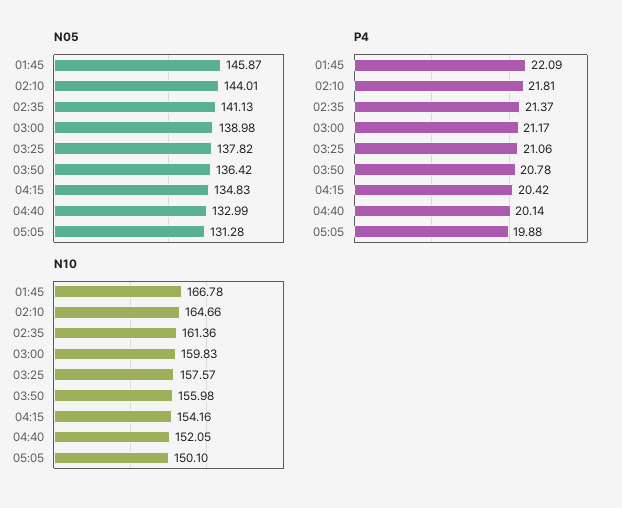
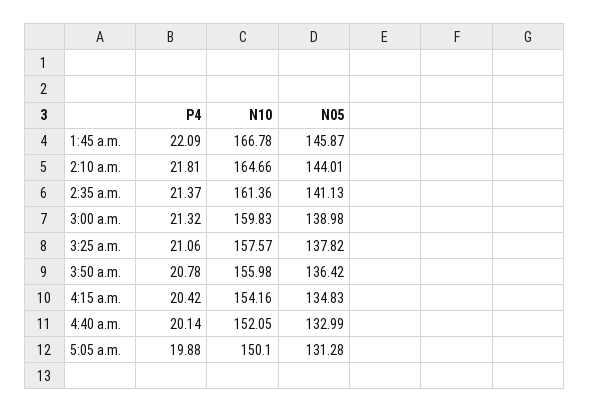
  {
    "N05": {
      "01:45": 145.87,
      "02:10": 144.01,
      "02:35": 141.13,
      "03:00": 138.98,
      "03:25": 137.82,
      "03:50": 136.42,
      "04:15": 134.83,
      "04:40": 132.99,
      "05:05": 131.28
    },
    "P4": {
      "01:45": 22.09,
      "02:10": 21.81,
      "02:35": 21.37,
-     "03:00": 21.17,
+     "03:00": 21.32,
      "03:25": 21.06,
      "03:50": 20.78,
      "04:15": 20.42,
      "04:40": 20.14,
      "05:05": 19.88
    },
    "N10": {
      "01:45": 166.78,
      "02:10": 164.66,
      "02:35": 161.36,
      "03:00": 159.83,
      "03:25": 157.57,
      "03:50": 155.98,
      "04:15": 154.16,
      "04:40": 152.05,
      "05:05": 150.1
    }
  }

